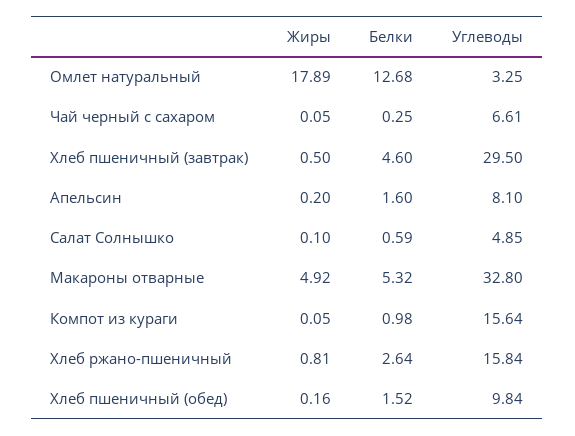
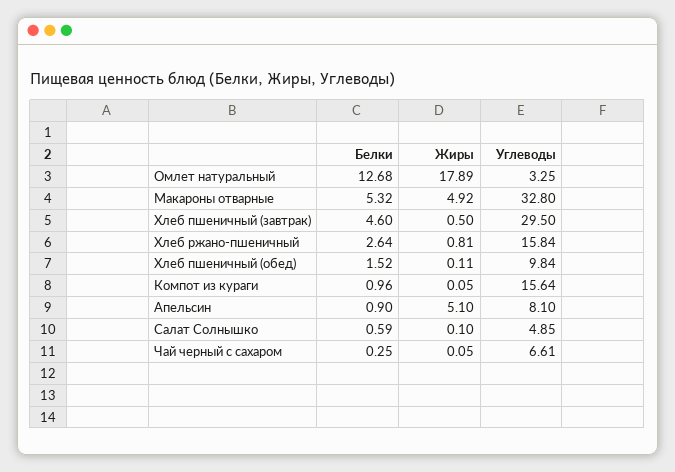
  {
    "Жиры": {
      "Омлет натуральный": 17.89,
      "Чай черный с сахаром": 0.05,
      "Хлеб пшеничный (завтрак)": 0.5,
-     "Апельсин": 0.2,
+     "Апельсин": 5.1,
      "Салат Солнышко": 0.1,
      "Макароны отварные": 4.92,
      "Компот из кураги": 0.05,
      "Хлеб ржано-пшеничный": 0.81,
-     "Хлеб пшеничный (обед)": 0.16
+     "Хлеб пшеничный (обед)": 0.11
    },
    "Белки": {
      "Омлет натуральный": 12.68,
      "Чай черный с сахаром": 0.25,
      "Хлеб пшеничный (завтрак)": 4.6,
-     "Апельсин": 1.6,
+     "Апельсин": 0.9,
      "Салат Солнышко": 0.59,
      "Макароны отварные": 5.32,
-     "Компот из кураги": 0.98,
+     "Компот из кураги": 0.96,
      "Хлеб ржано-пшеничный": 2.64,
      "Хлеб пшеничный (обед)": 1.52
    },
    "Углеводы": {
      "Омлет натуральный": 3.25,
      "Чай черный с сахаром": 6.61,
      "Хлеб пшеничный (завтрак)": 29.5,
      "Апельсин": 8.1,
      "Салат Солнышко": 4.85,
      "Макароны отварные": 32.8,
      "Компот из кураги": 15.64,
      "Хлеб ржано-пшеничный": 15.84,
      "Хлеб пшеничный (обед)": 9.84
    }
  }

